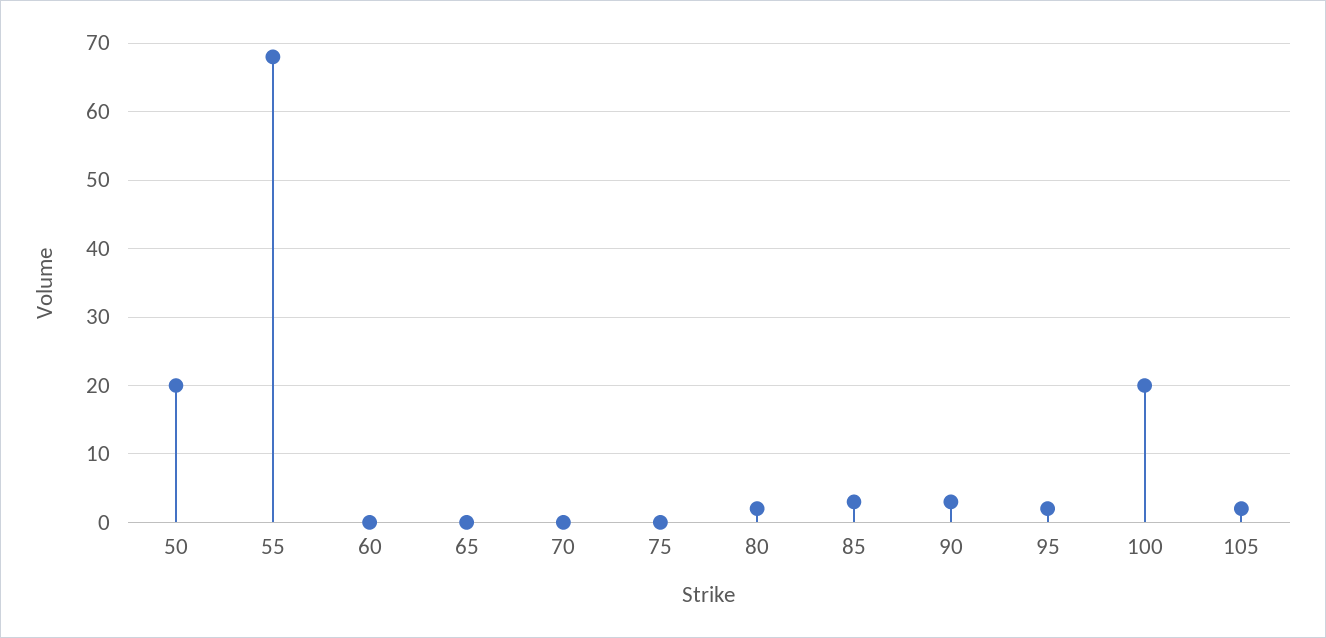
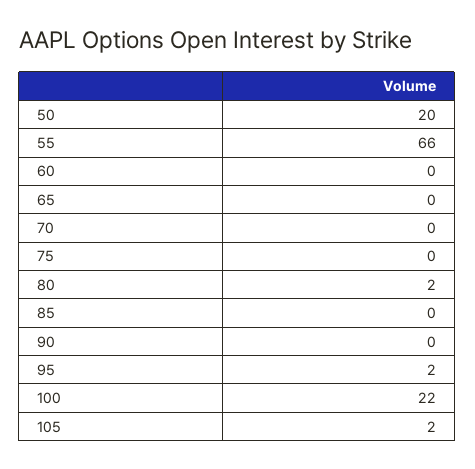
  {
    "50": 20,
-   "55": 68,
+   "55": 66,
    "60": 0,
    "65": 0,
    "70": 0,
    "75": 0,
    "80": 2,
-   "85": 3,
+   "85": 0,
-   "90": 3,
+   "90": 0,
    "95": 2,
-   "100": 20,
+   "100": 22,
    "105": 2
  }

